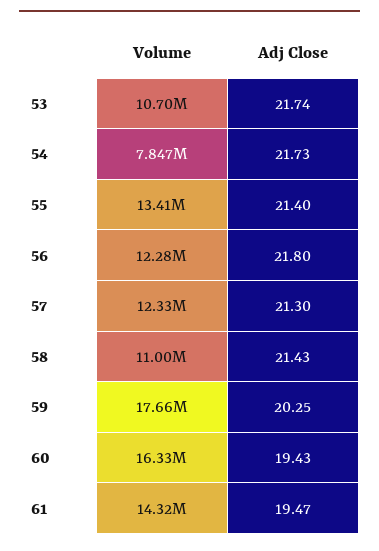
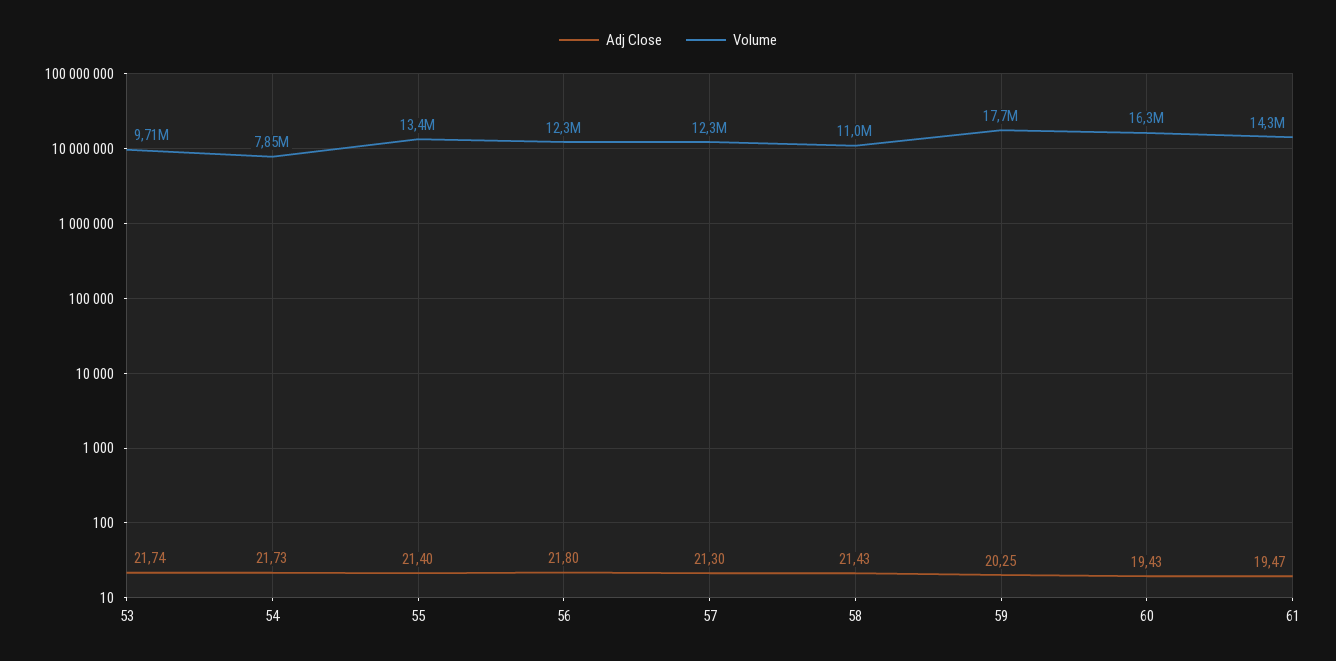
  {
    "Volume": {
-     "53": 10700000,
+     "53": 9710000,
      "54": 7847000,
      "55": 13410000,
      "56": 12280000,
      "57": 12330000,
      "58": 11000000,
      "59": 17660000,
      "60": 16330000,
      "61": 14320000
    },
    "Adj Close": {
      "53": 21.74,
      "54": 21.73,
      "55": 21.4,
      "56": 21.8,
      "57": 21.3,
      "58": 21.43,
      "59": 20.25,
      "60": 19.43,
      "61": 19.47
    }
  }

